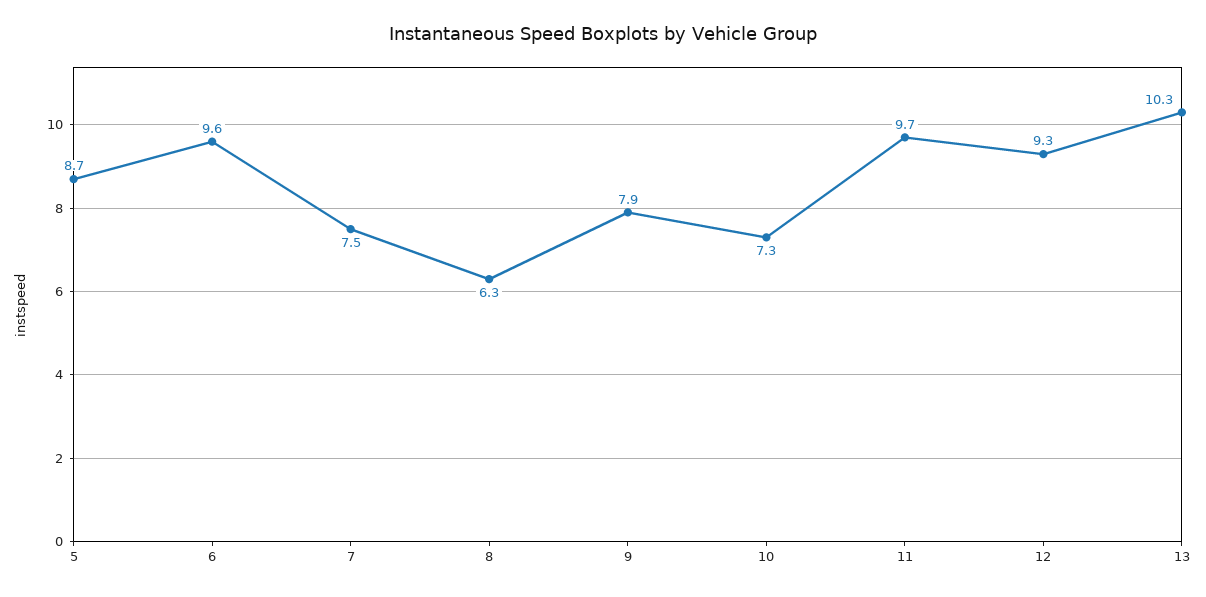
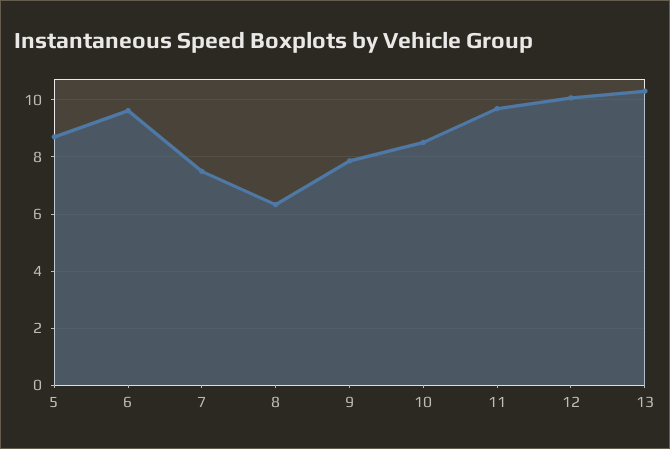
  {
    "5": 8.7,
    "6": 9.6,
    "7": 7.5,
    "8": 6.3,
    "9": 7.9,
-   "10": 7.3,
+   "10": 8.5,
    "11": 9.7,
-   "12": 9.3,
+   "12": 10,
    "13": 10.3
  }

